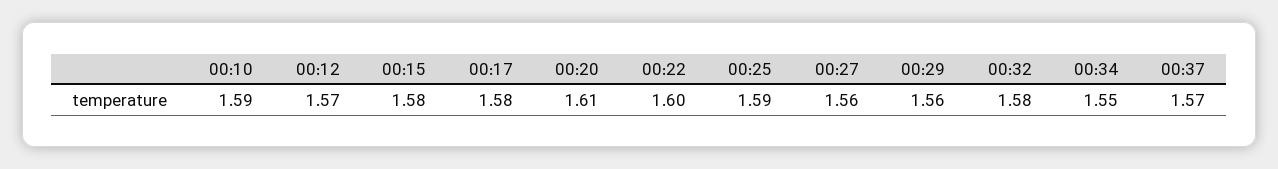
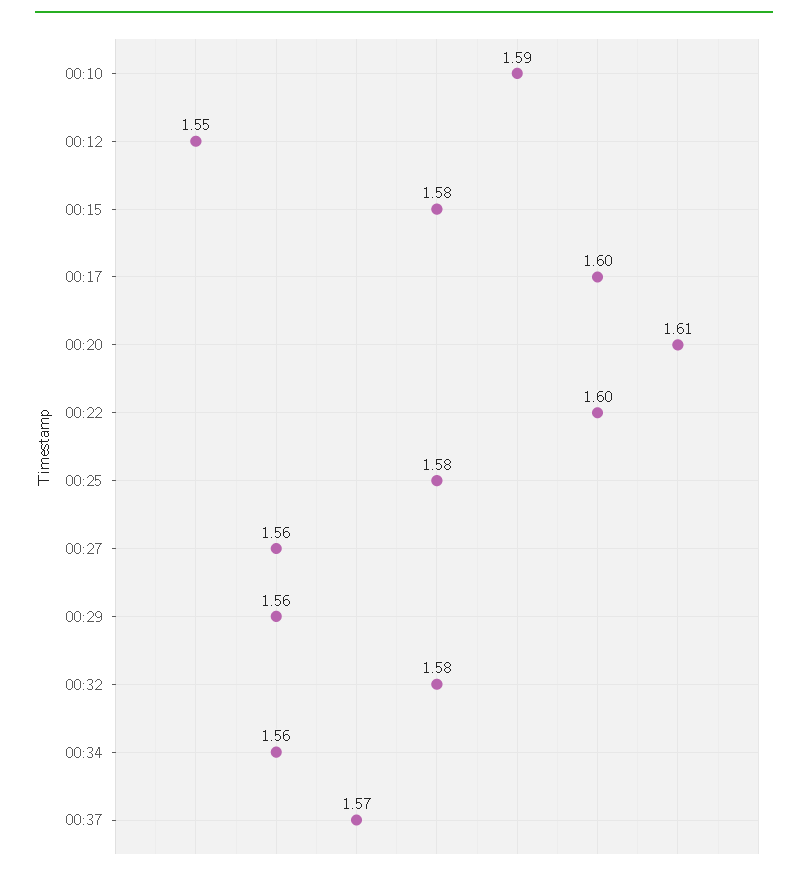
  {
    "00:10": 1.59,
-   "00:12": 1.57,
+   "00:12": 1.55,
    "00:15": 1.58,
-   "00:17": 1.58,
+   "00:17": 1.6,
    "00:20": 1.61,
    "00:22": 1.6,
-   "00:25": 1.59,
+   "00:25": 1.58,
    "00:27": 1.56,
    "00:29": 1.56,
    "00:32": 1.58,
-   "00:34": 1.55,
+   "00:34": 1.56,
    "00:37": 1.57
  }

